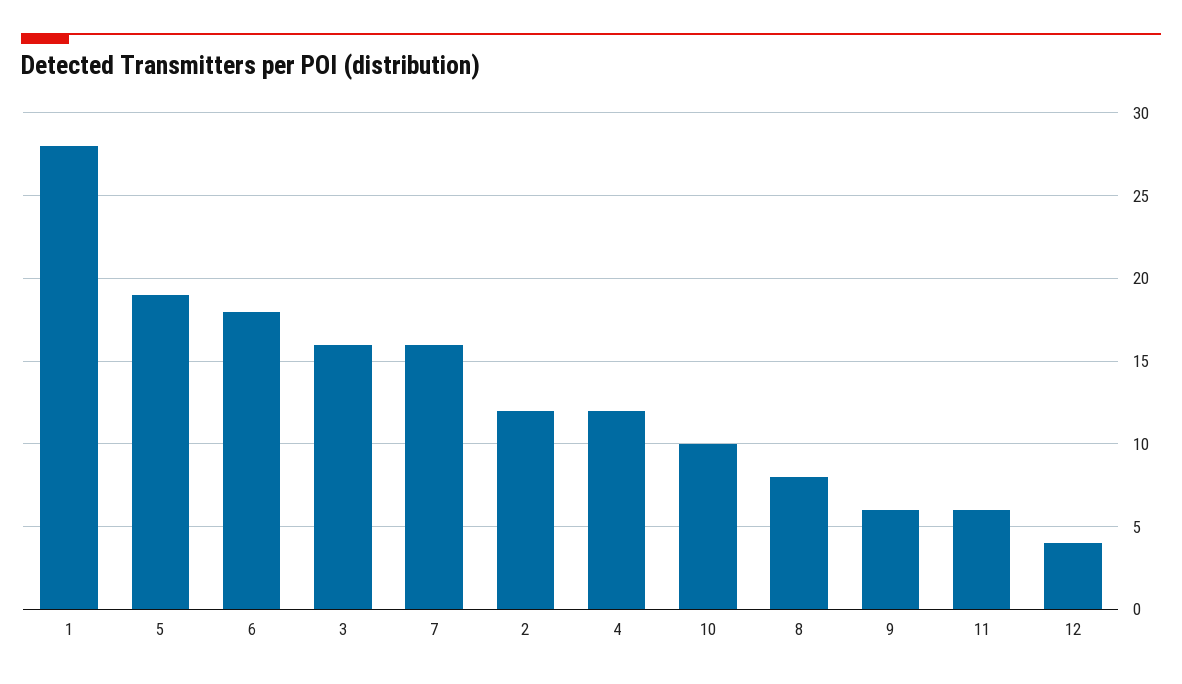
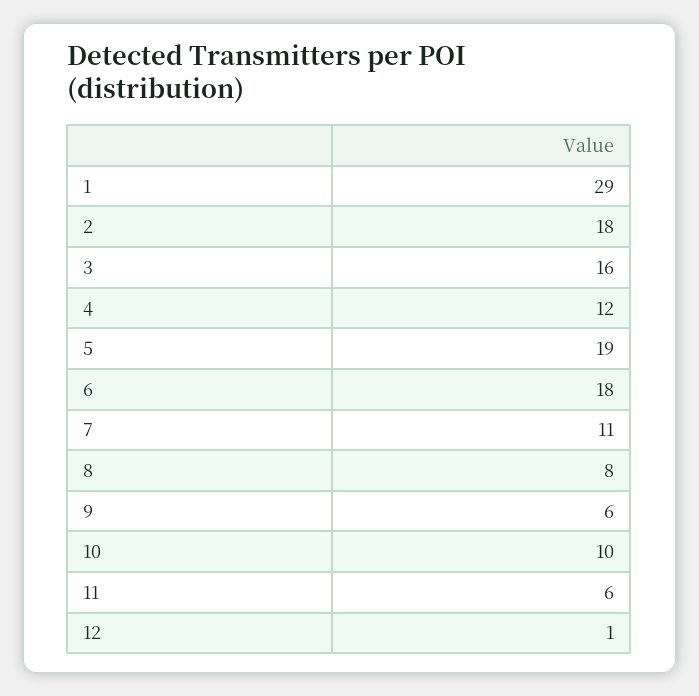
  {
-   "1": 28,
+   "1": 29,
    "5": 19,
    "6": 18,
    "3": 16,
-   "7": 16,
+   "7": 11,
-   "2": 12,
+   "2": 18,
    "4": 12,
    "10": 10,
    "8": 8,
    "9": 6,
    "11": 6,
-   "12": 4
+   "12": 1
  }

